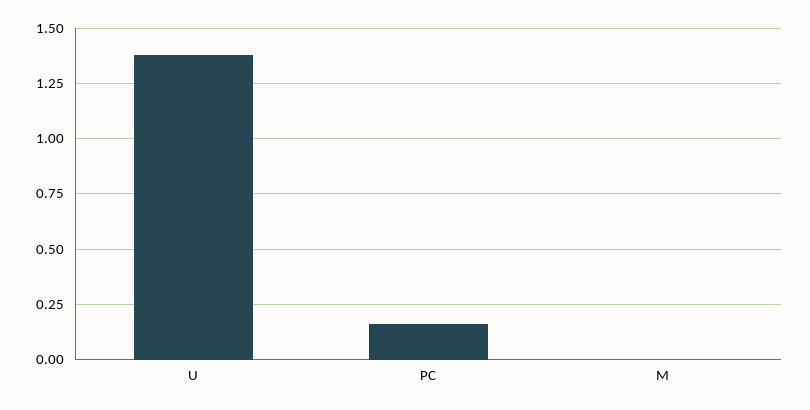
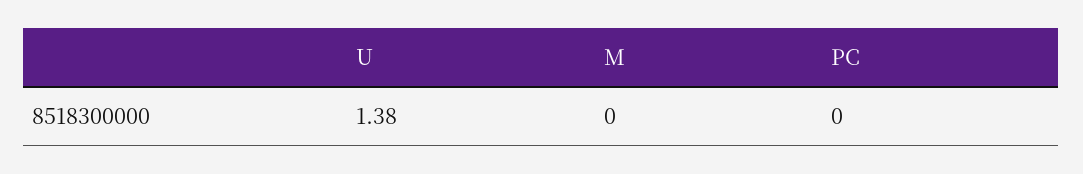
  {
    "U": 1.38,
-   "PC": 0.15,
+   "PC": 0,
    "M": 0
  }

